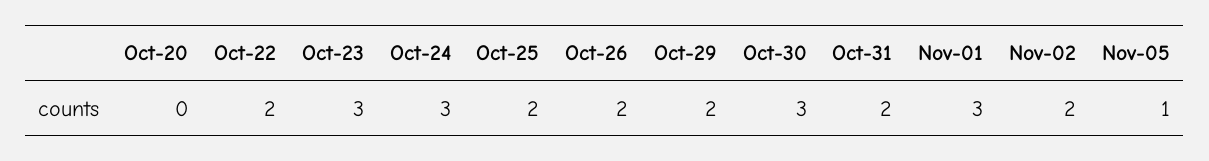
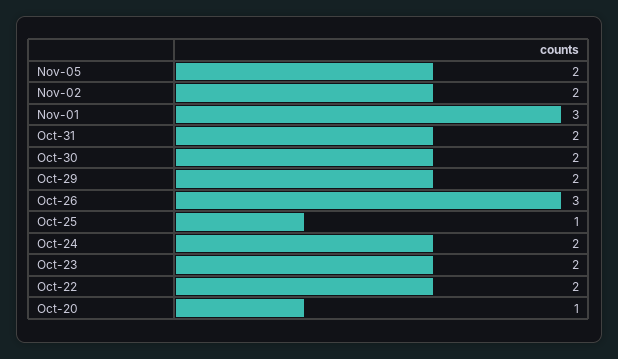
  {
-   "Oct-20": 0,
+   "Oct-20": 1,
    "Oct-22": 2,
-   "Oct-23": 3,
+   "Oct-23": 2,
-   "Oct-24": 3,
+   "Oct-24": 2,
-   "Oct-25": 2,
+   "Oct-25": 1,
-   "Oct-26": 2,
+   "Oct-26": 3,
    "Oct-29": 2,
-   "Oct-30": 3,
+   "Oct-30": 2,
    "Oct-31": 2,
    "Nov-01": 3,
    "Nov-02": 2,
-   "Nov-05": 1
+   "Nov-05": 2
  }

